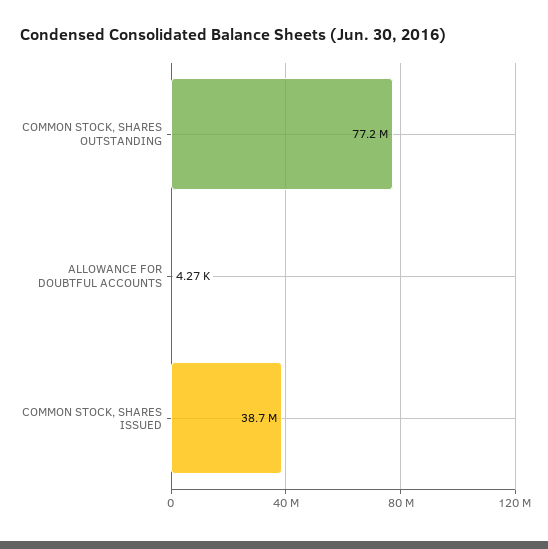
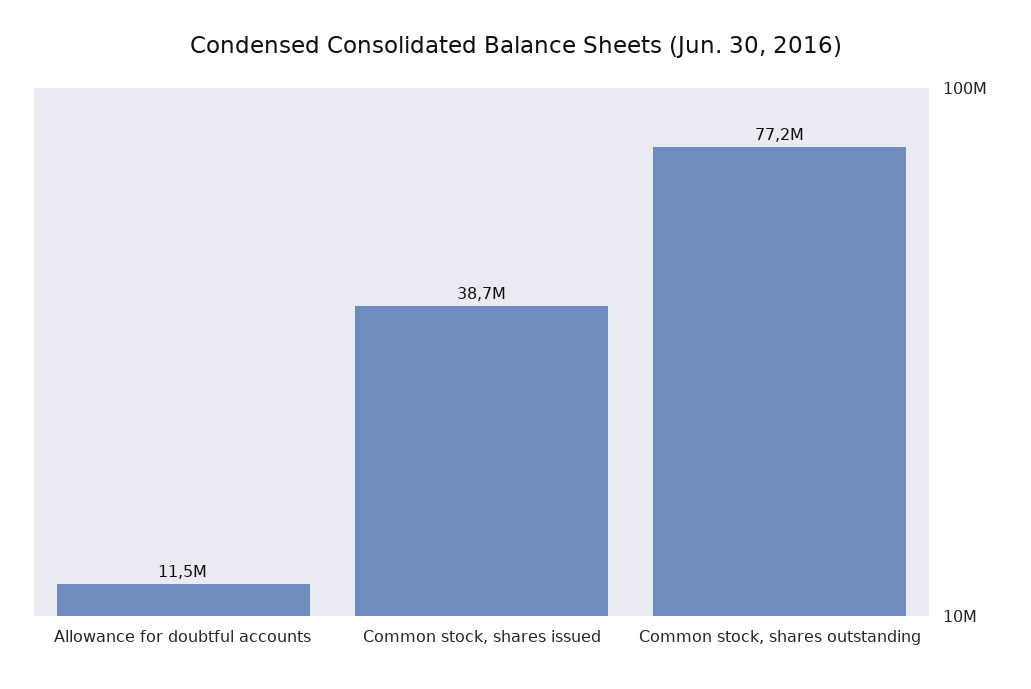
  {
    "COMMON STOCK, SHARES OUTSTANDING": 77200000,
-   "ALLOWANCE FOR DOUBTFUL ACCOUNTS": 4270,
+   "ALLOWANCE FOR DOUBTFUL ACCOUNTS": 11500000,
    "COMMON STOCK, SHARES ISSUED": 38700000
  }

